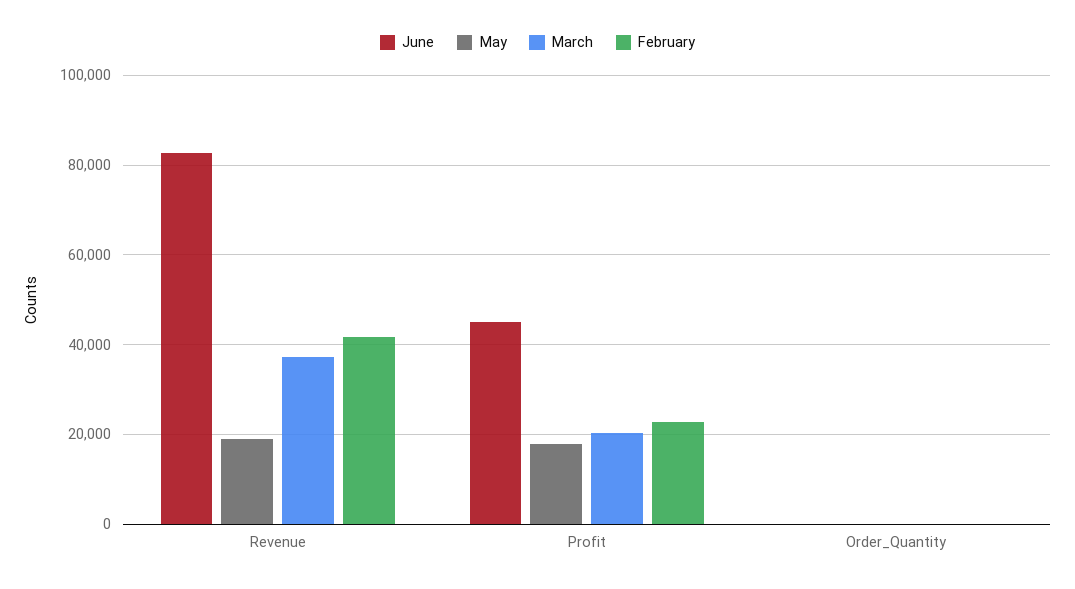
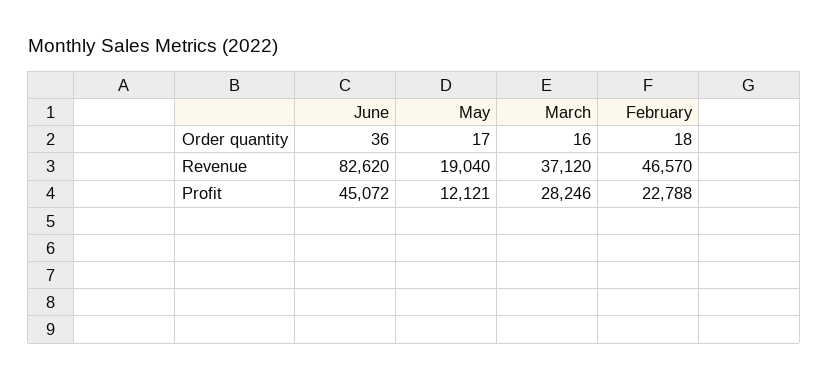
  {
    "June": {
      "Revenue": 82620,
      "Profit": 45072,
      "Order_Quantity": 36
    },
    "May": {
      "Revenue": 19040,
-     "Profit": 18000,
+     "Profit": 12121,
      "Order_Quantity": 17
    },
    "March": {
      "Revenue": 37120,
-     "Profit": 20000,
+     "Profit": 28246,
      "Order_Quantity": 16
    },
    "February": {
-     "Revenue": 42000,
+     "Revenue": 46570,
      "Profit": 22788,
      "Order_Quantity": 18
    }
  }

